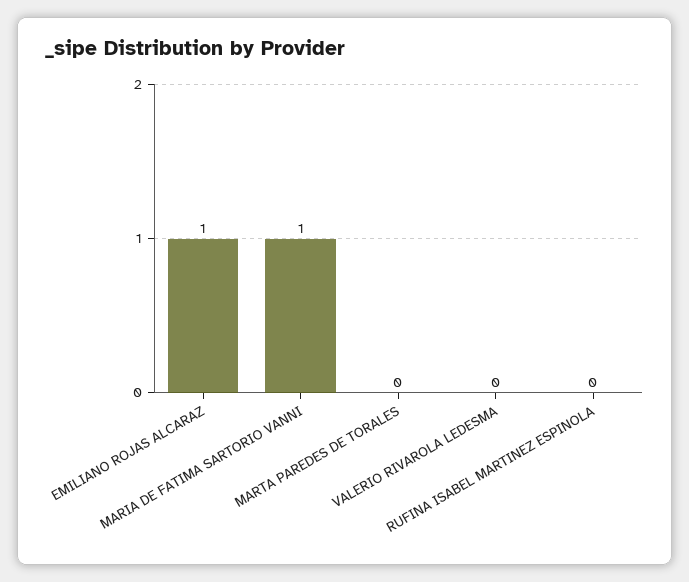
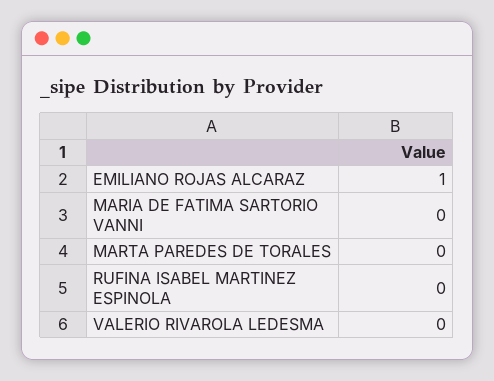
  {
    "EMILIANO ROJAS ALCARAZ": 1,
-   "MARIA DE FATIMA SARTORIO VANNI": 1,
+   "MARIA DE FATIMA SARTORIO VANNI": 0,
    "MARTA PAREDES DE TORALES": 0,
    "VALERIO RIVAROLA LEDESMA": 0,
    "RUFINA ISABEL MARTINEZ ESPINOLA": 0
  }

